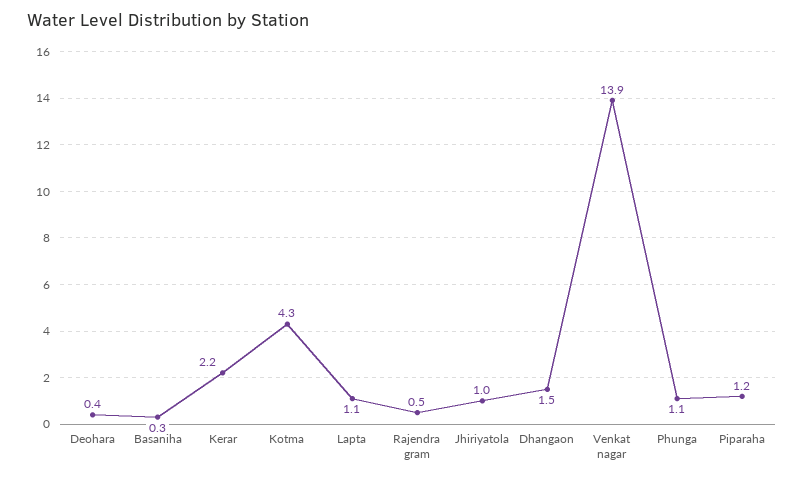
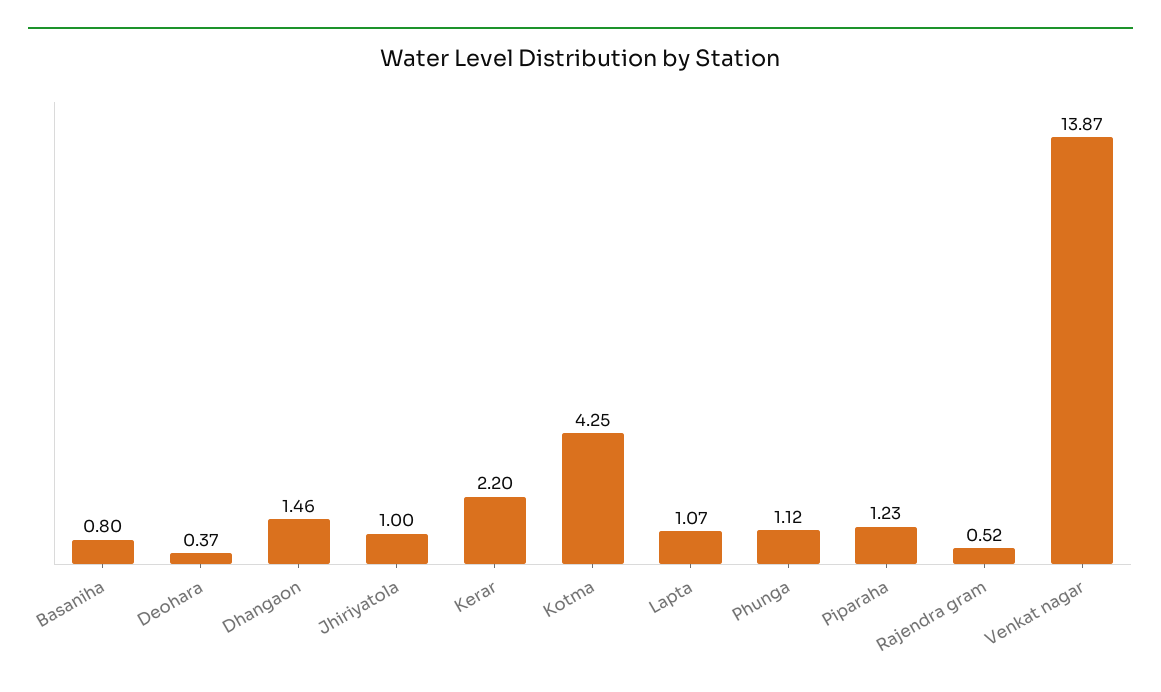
  {
    "Deohara": 0.37,
-   "Basaniha": 0.3,
+   "Basaniha": 0.8,
    "Kerar": 2.2,
    "Kotma": 4.25,
    "Lapta": 1.07,
    "Rajendra gram": 0.52,
    "Jhiriyatola": 1,
    "Dhangaon": 1.46,
    "Venkat nagar": 13.87,
    "Phunga": 1.12,
    "Piparaha": 1.23
  }

